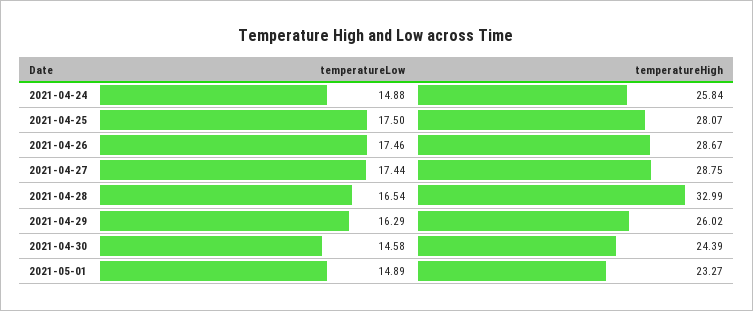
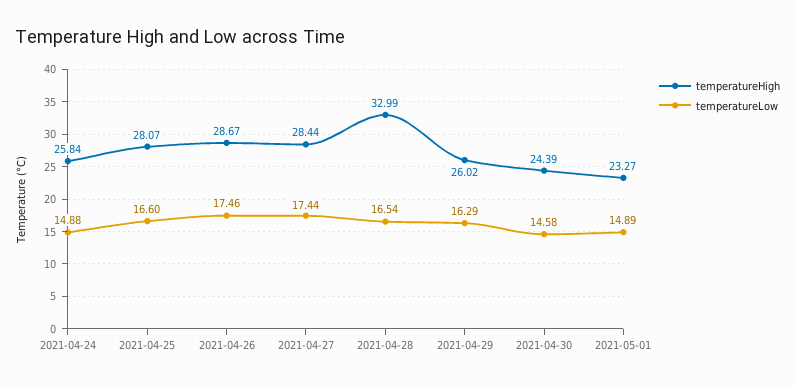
  {
    "temperatureLow": {
      "2021-04-24": 14.88,
-     "2021-04-25": 17.5,
+     "2021-04-25": 16.6,
      "2021-04-26": 17.46,
      "2021-04-27": 17.44,
      "2021-04-28": 16.54,
      "2021-04-29": 16.29,
      "2021-04-30": 14.58,
      "2021-05-01": 14.89
    },
    "temperatureHigh": {
      "2021-04-24": 25.84,
      "2021-04-25": 28.07,
      "2021-04-26": 28.67,
-     "2021-04-27": 28.75,
+     "2021-04-27": 28.44,
      "2021-04-28": 32.99,
      "2021-04-29": 26.02,
      "2021-04-30": 24.39,
      "2021-05-01": 23.27
    }
  }

